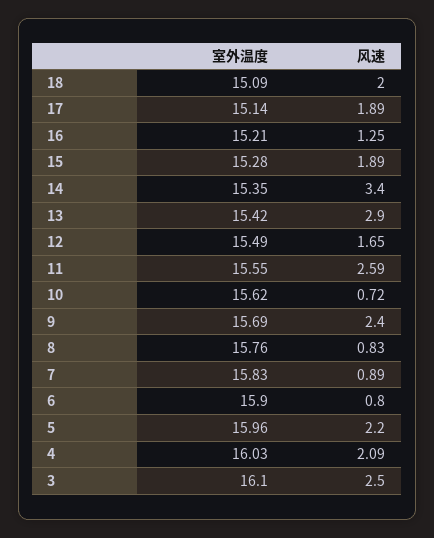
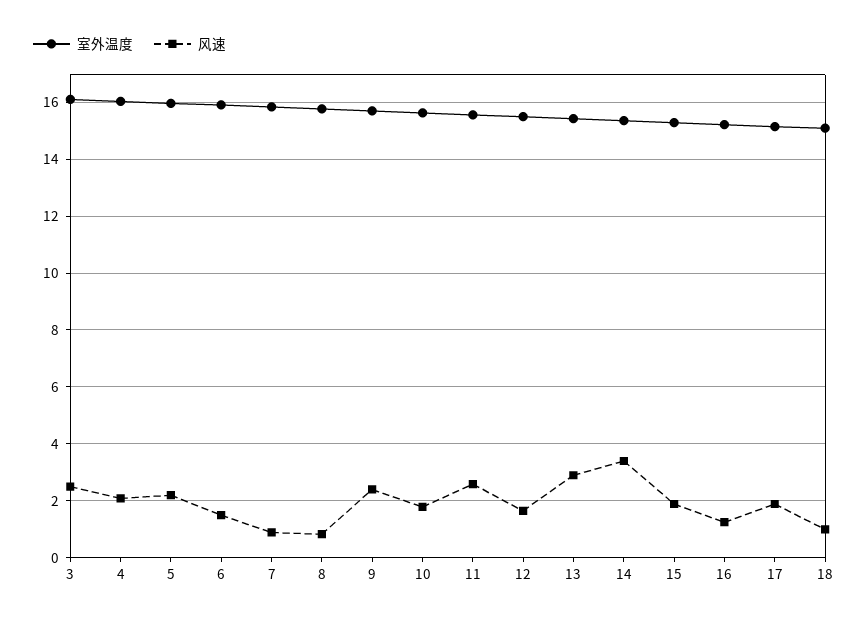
  {
    "室外温度": {
      "18": 15.09,
      "17": 15.14,
      "16": 15.21,
      "15": 15.28,
      "14": 15.35,
      "13": 15.42,
      "12": 15.49,
      "11": 15.55,
      "10": 15.62,
      "9": 15.69,
      "8": 15.76,
      "7": 15.83,
      "6": 15.9,
      "5": 15.96,
      "4": 16.03,
      "3": 16.1
    },
    "风速": {
-     "18": 2,
+     "18": 1,
      "17": 1.89,
      "16": 1.25,
      "15": 1.89,
      "14": 3.4,
      "13": 2.9,
      "12": 1.65,
      "11": 2.59,
-     "10": 0.72,
+     "10": 1.75,
      "9": 2.4,
      "8": 0.83,
      "7": 0.89,
-     "6": 0.8,
+     "6": 1.5,
      "5": 2.2,
      "4": 2.09,
      "3": 2.5
    }
  }

